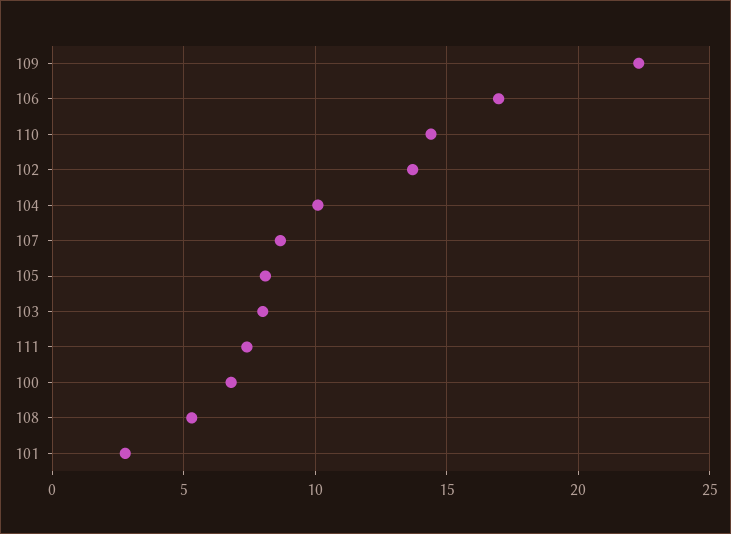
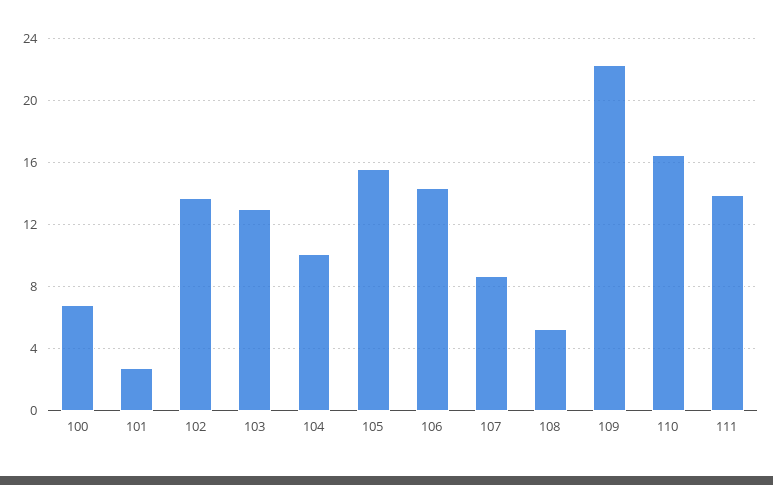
  {
    "109": 22.5,
-   "106": 17,
+   "106": 14.5,
-   "110": 14.5,
+   "110": 16.5,
    "102": 13.5,
    "104": 10,
    "107": 8.5,
-   "105": 8,
+   "105": 15.5,
-   "103": 8,
+   "103": 13,
-   "111": 7.5,
+   "111": 14,
    "100": 7,
    "108": 5.5,
    "101": 3
  }

